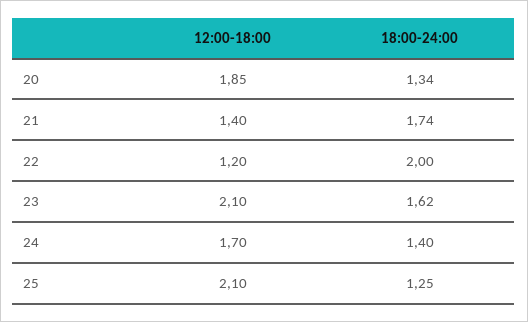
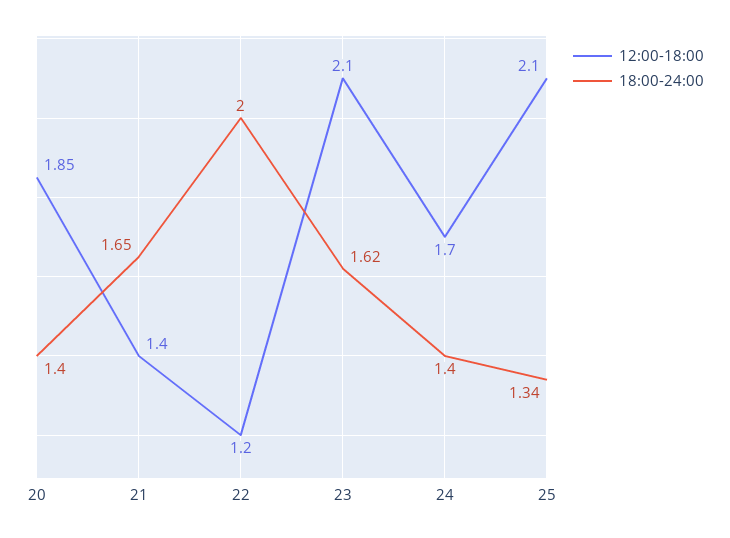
  {
    "12:00-18:00": {
      "20": 1.85,
      "21": 1.4,
      "22": 1.2,
      "23": 2.1,
      "24": 1.7,
      "25": 2.1
    },
    "18:00-24:00": {
-     "20": 1.34,
+     "20": 1.4,
-     "21": 1.74,
+     "21": 1.65,
      "22": 2,
      "23": 1.62,
      "24": 1.4,
-     "25": 1.25
+     "25": 1.34
    }
  }

